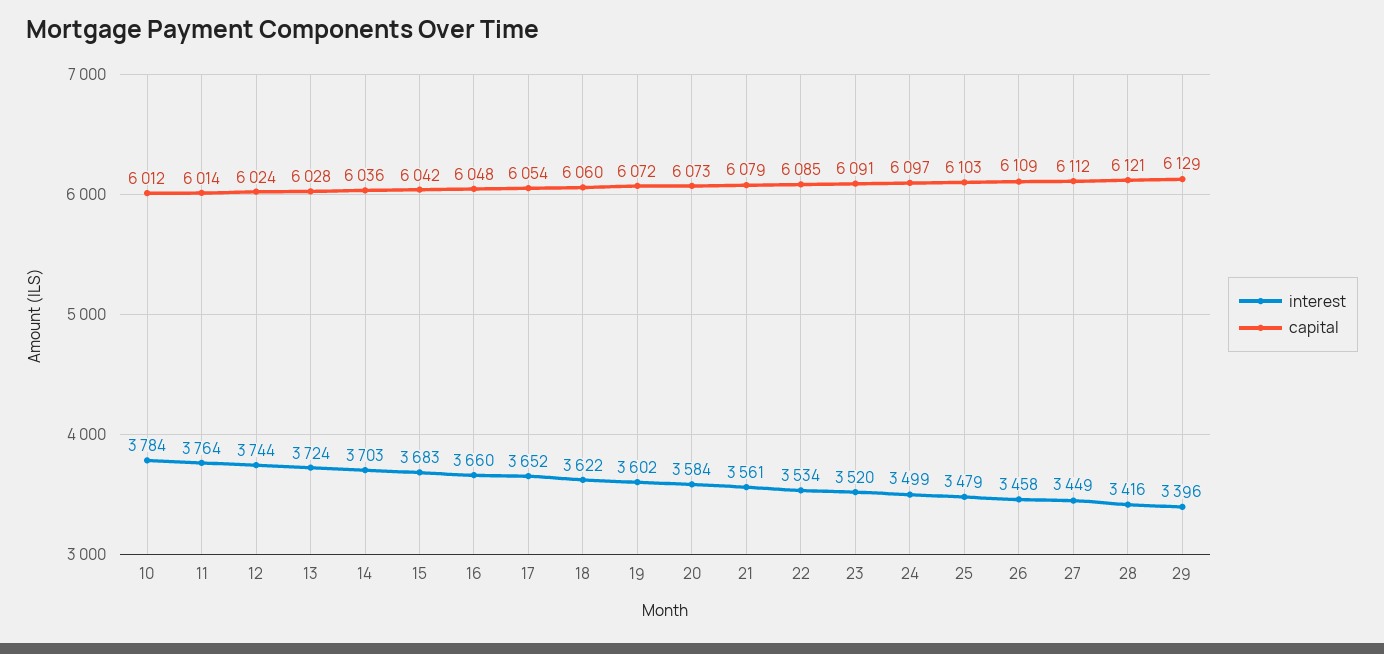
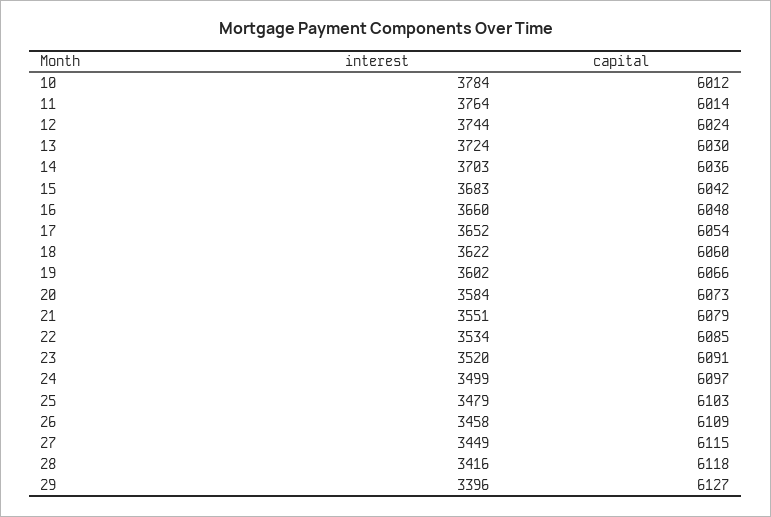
  {
    "interest": {
      "10": 3784,
      "11": 3764,
      "12": 3744,
      "13": 3724,
      "14": 3703,
      "15": 3683,
      "16": 3660,
      "17": 3652,
      "18": 3622,
      "19": 3602,
      "20": 3584,
-     "21": 3561,
+     "21": 3551,
      "22": 3534,
      "23": 3520,
      "24": 3499,
      "25": 3479,
      "26": 3458,
      "27": 3449,
      "28": 3416,
      "29": 3396
    },
    "capital": {
      "10": 6012,
      "11": 6014,
      "12": 6024,
-     "13": 6028,
+     "13": 6030,
      "14": 6036,
      "15": 6042,
      "16": 6048,
      "17": 6054,
      "18": 6060,
-     "19": 6072,
+     "19": 6066,
      "20": 6073,
      "21": 6079,
      "22": 6085,
      "23": 6091,
      "24": 6097,
      "25": 6103,
      "26": 6109,
-     "27": 6112,
+     "27": 6115,
-     "28": 6121,
+     "28": 6118,
-     "29": 6129
+     "29": 6127
    }
  }

